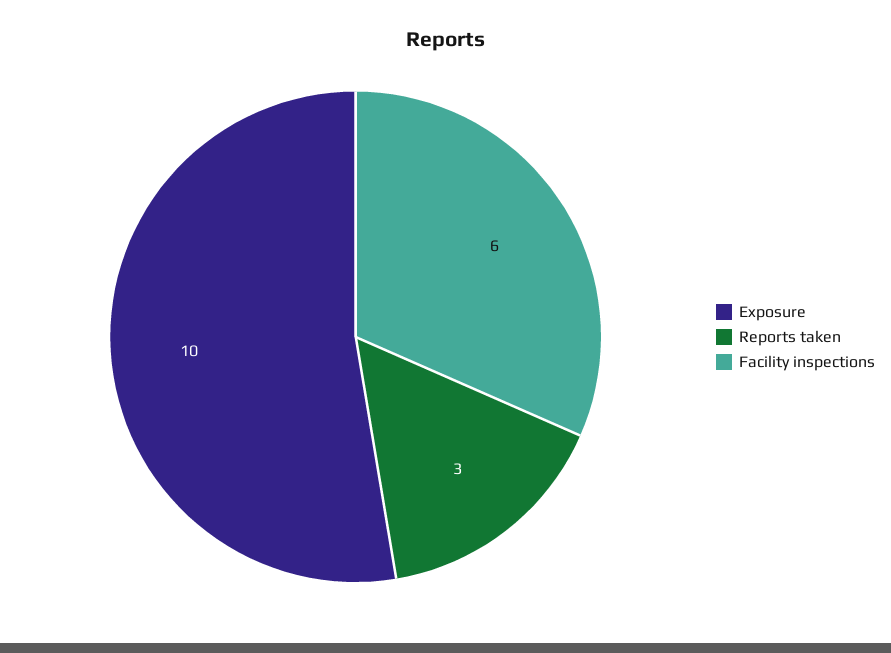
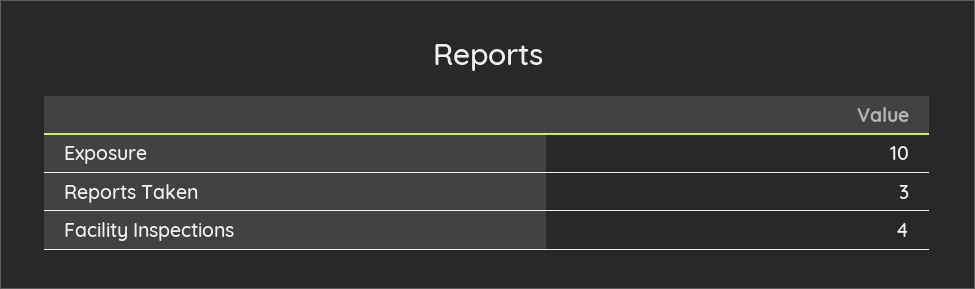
  {
    "Exposure": 10,
    "Reports taken": 3,
-   "Facility inspections": 6
+   "Facility inspections": 4
  }

